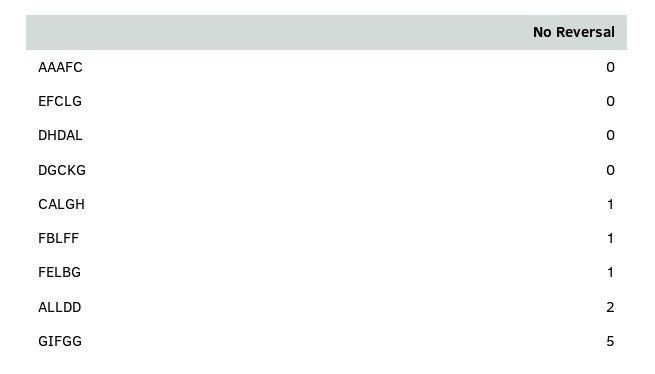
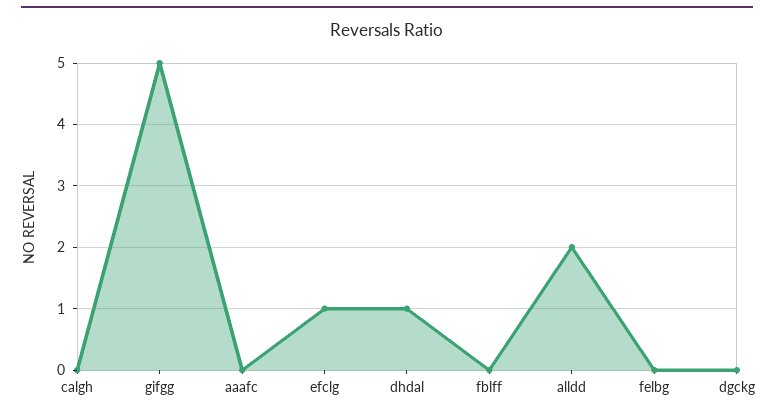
  {
    "AAAFC": 0,
-   "EFCLG": 0,
+   "EFCLG": 1,
-   "DHDAL": 0,
+   "DHDAL": 1,
    "DGCKG": 0,
-   "CALGH": 1,
+   "CALGH": 0,
-   "FBLFF": 1,
+   "FBLFF": 0,
-   "FELBG": 1,
+   "FELBG": 0,
    "ALLDD": 2,
    "GIFGG": 5
  }

